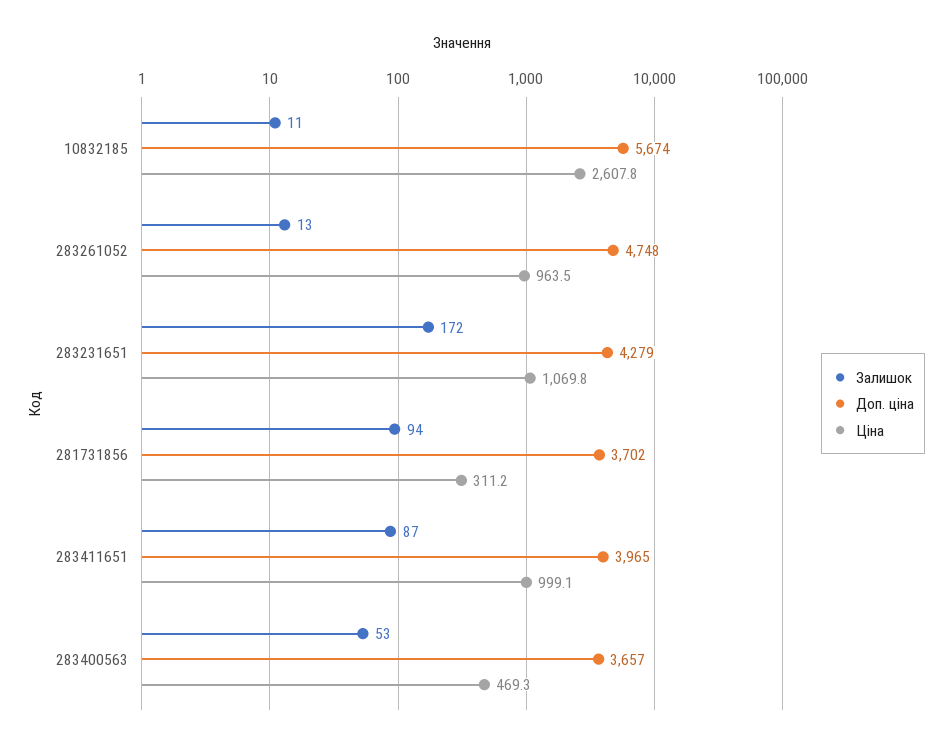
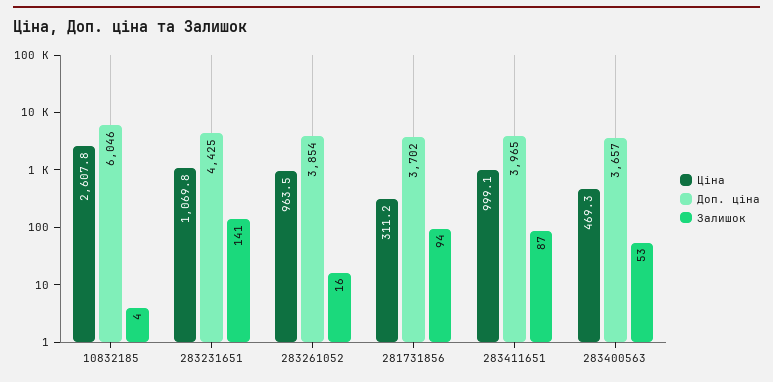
  {
    "Залишок": {
-     "10832185": 11,
+     "10832185": 4,
-     "283261052": 13,
+     "283261052": 16,
-     "283231651": 172,
+     "283231651": 141,
      "281731856": 94,
      "283411651": 87,
      "283400563": 53
    },
    "Доп. ціна": {
-     "10832185": 5674,
+     "10832185": 6046,
-     "283261052": 4748,
+     "283261052": 3854,
-     "283231651": 4279,
+     "283231651": 4425,
      "281731856": 3702,
      "283411651": 3965,
      "283400563": 3657
    },
    "Ціна": {
      "10832185": 2607.8,
      "283261052": 963.5,
      "283231651": 1069.8,
      "281731856": 311.2,
      "283411651": 999.1,
      "283400563": 469.3
    }
  }

